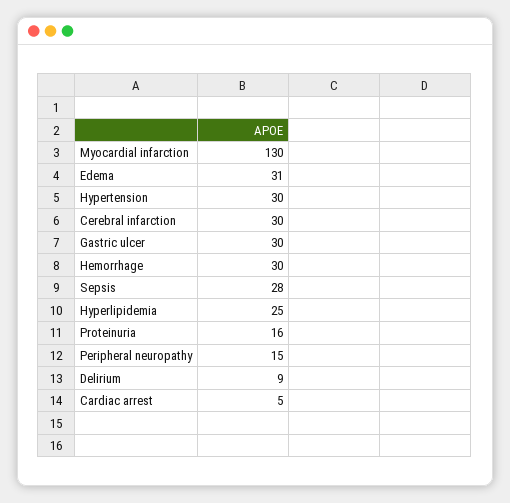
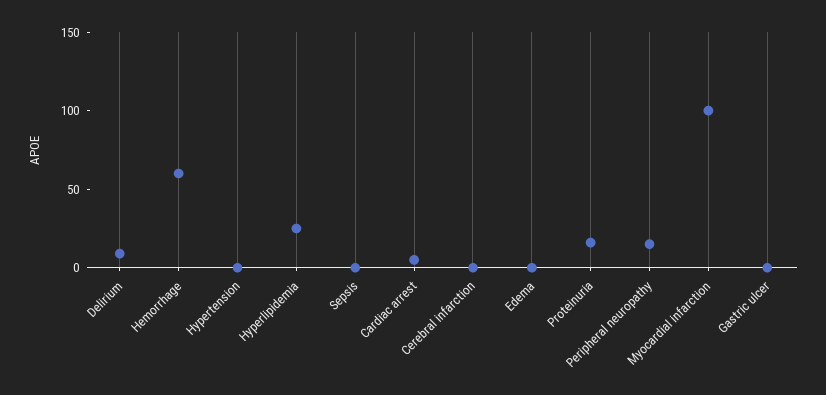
  {
-   "Myocardial infarction": 130,
+   "Myocardial infarction": 100,
-   "Edema": 31,
+   "Edema": 0,
-   "Hypertension": 30,
+   "Hypertension": 0,
-   "Cerebral infarction": 30,
+   "Cerebral infarction": 0,
-   "Gastric ulcer": 30,
+   "Gastric ulcer": 0,
-   "Hemorrhage": 30,
+   "Hemorrhage": 60,
-   "Sepsis": 28,
+   "Sepsis": 0,
    "Hyperlipidemia": 25,
    "Proteinuria": 16,
    "Peripheral neuropathy": 15,
    "Delirium": 9,
    "Cardiac arrest": 5
  }

